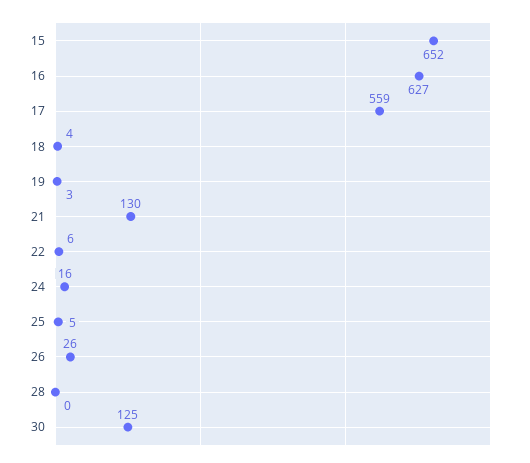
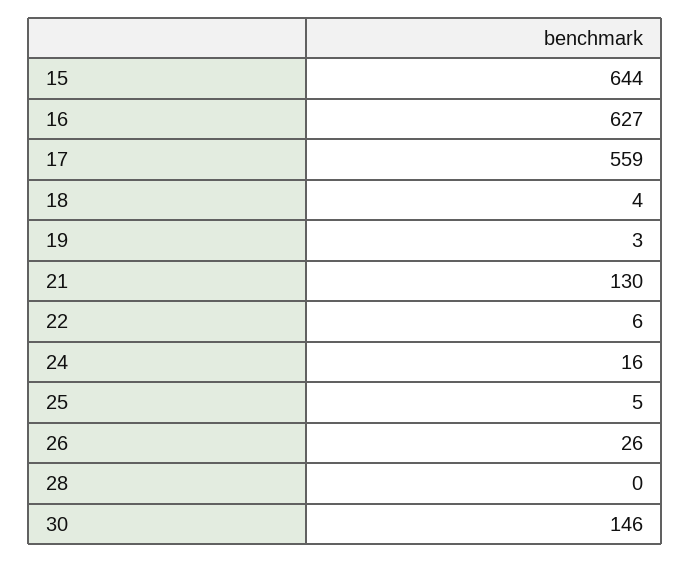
  {
-   "15": 652,
+   "15": 644,
    "16": 627,
    "17": 559,
    "18": 4,
    "19": 3,
    "21": 130,
    "22": 6,
    "24": 16,
    "25": 5,
    "26": 26,
    "28": 0,
-   "30": 125
+   "30": 146
  }

